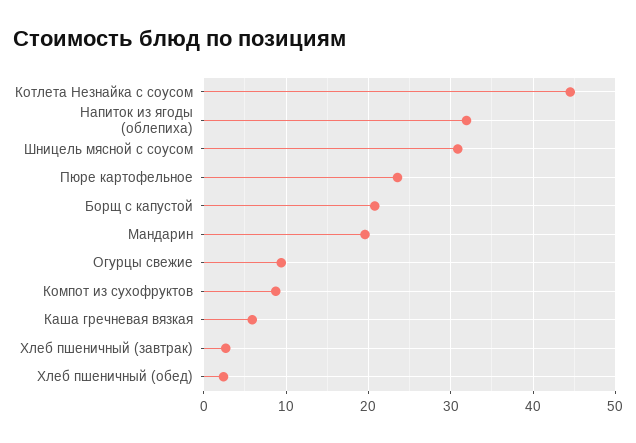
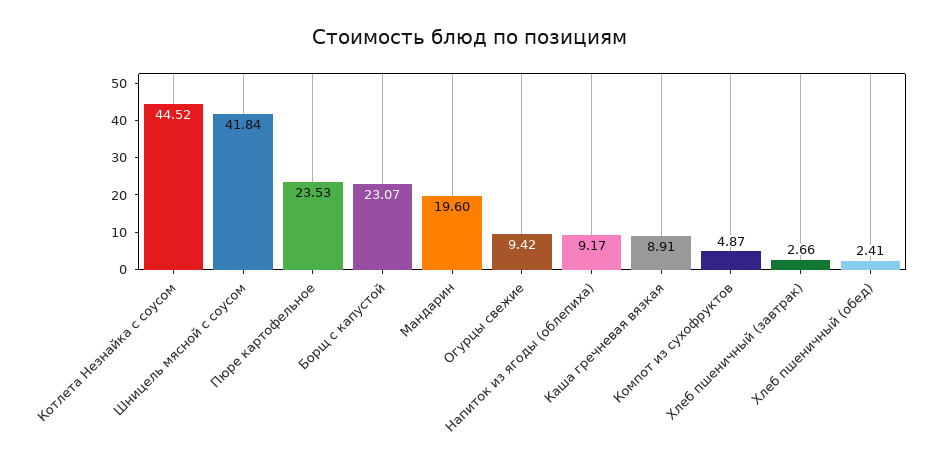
  {
    "Котлета Незнайка с соусом": 44.52,
-   "Напиток из ягоды (облепиха)": 32,
+   "Напиток из ягоды (облепиха)": 9.17,
-   "Шницель мясной с соусом": 31,
+   "Шницель мясной с соусом": 41.84,
    "Пюре картофельное": 23.53,
-   "Борщ с капустой": 21,
+   "Борщ с капустой": 23.07,
    "Мандарин": 19.6,
    "Огурцы свежие": 9.42,
-   "Компот из сухофруктов": 9,
+   "Компот из сухофруктов": 4.87,
-   "Каша гречневая вязкая": 6,
+   "Каша гречневая вязкая": 8.91,
    "Хлеб пшеничный (завтрак)": 2.66,
    "Хлеб пшеничный (обед)": 2.41
  }

